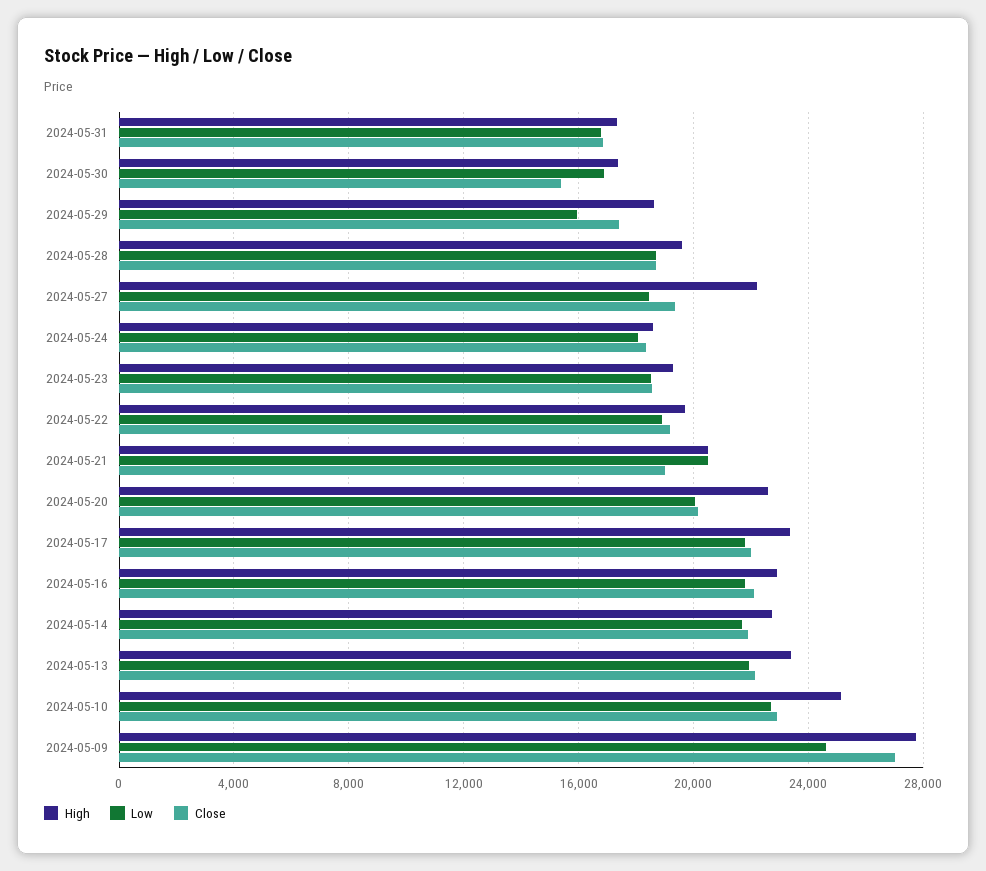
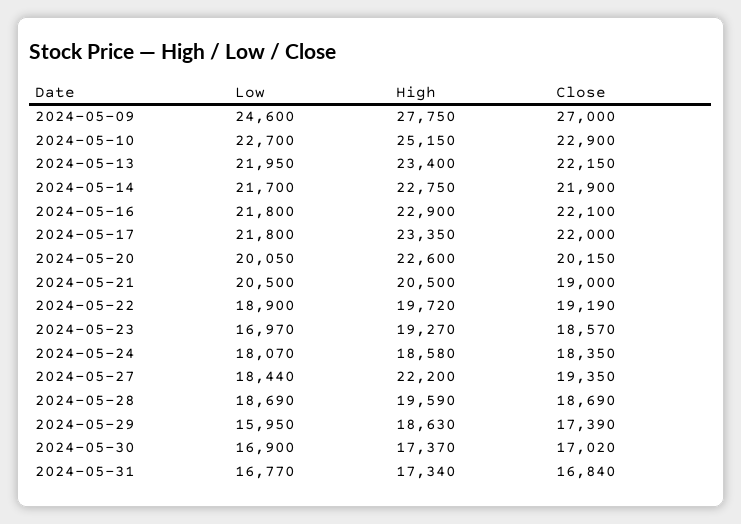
  {
    "High": {
      "2024-05-31": 17340,
      "2024-05-30": 17370,
      "2024-05-29": 18630,
      "2024-05-28": 19590,
      "2024-05-27": 22200,
      "2024-05-24": 18580,
      "2024-05-23": 19270,
      "2024-05-22": 19720,
      "2024-05-21": 20500,
      "2024-05-20": 22600,
      "2024-05-17": 23350,
      "2024-05-16": 22900,
      "2024-05-14": 22750,
      "2024-05-13": 23400,
      "2024-05-10": 25150,
      "2024-05-09": 27750
    },
    "Low": {
      "2024-05-31": 16770,
      "2024-05-30": 16900,
      "2024-05-29": 15950,
      "2024-05-28": 18690,
      "2024-05-27": 18440,
      "2024-05-24": 18070,
-     "2024-05-23": 18500,
+     "2024-05-23": 16970,
      "2024-05-22": 18900,
      "2024-05-21": 20500,
      "2024-05-20": 20050,
      "2024-05-17": 21800,
      "2024-05-16": 21800,
      "2024-05-14": 21700,
      "2024-05-13": 21950,
      "2024-05-10": 22700,
      "2024-05-09": 24600
    },
    "Close": {
      "2024-05-31": 16840,
-     "2024-05-30": 15500,
+     "2024-05-30": 17020,
      "2024-05-29": 17390,
      "2024-05-28": 18690,
      "2024-05-27": 19350,
      "2024-05-24": 18350,
      "2024-05-23": 18570,
      "2024-05-22": 19190,
      "2024-05-21": 19000,
      "2024-05-20": 20150,
      "2024-05-17": 22000,
      "2024-05-16": 22100,
      "2024-05-14": 21900,
      "2024-05-13": 22150,
      "2024-05-10": 22900,
      "2024-05-09": 27000
    }
  }

